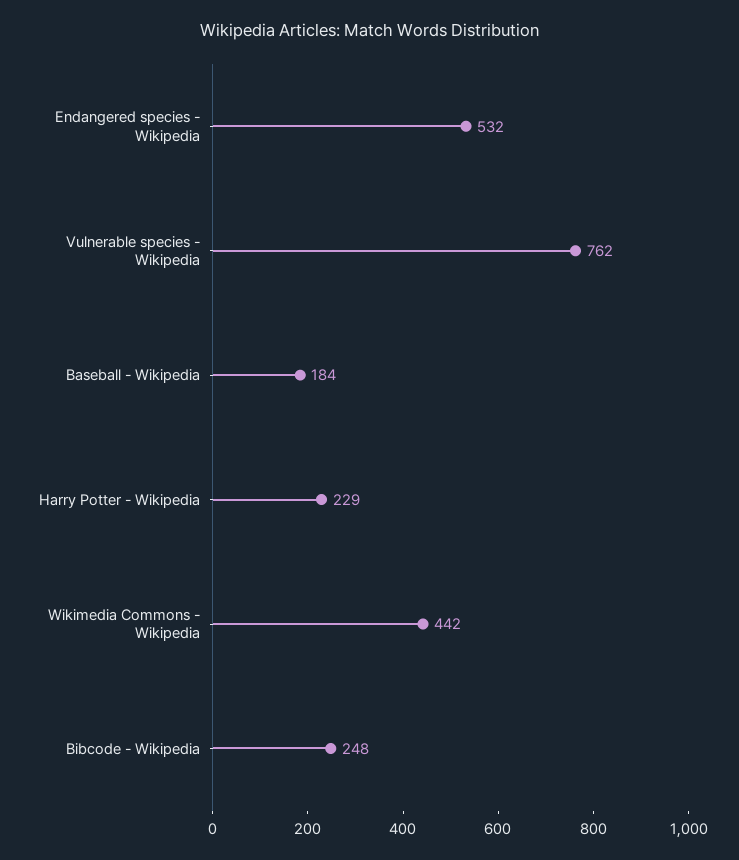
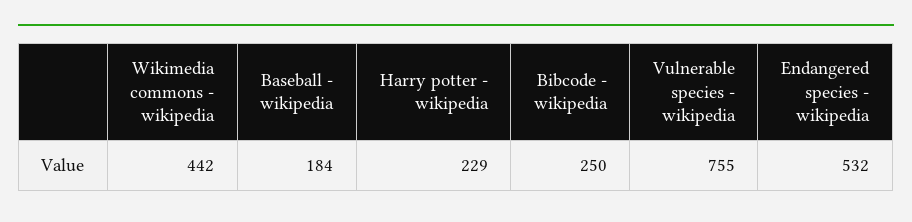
  {
    "Endangered species - Wikipedia": 532,
-   "Vulnerable species - Wikipedia": 762,
+   "Vulnerable species - Wikipedia": 755,
    "Baseball - Wikipedia": 184,
    "Harry Potter - Wikipedia": 229,
    "Wikimedia Commons - Wikipedia": 442,
-   "Bibcode - Wikipedia": 248
+   "Bibcode - Wikipedia": 250
  }

